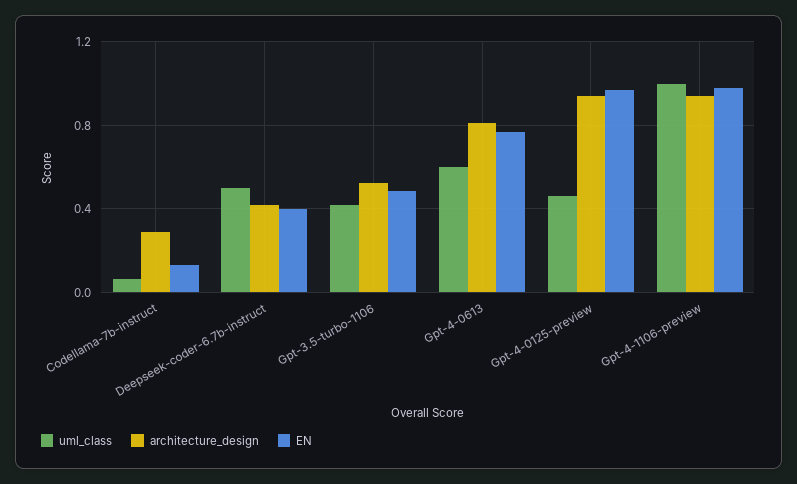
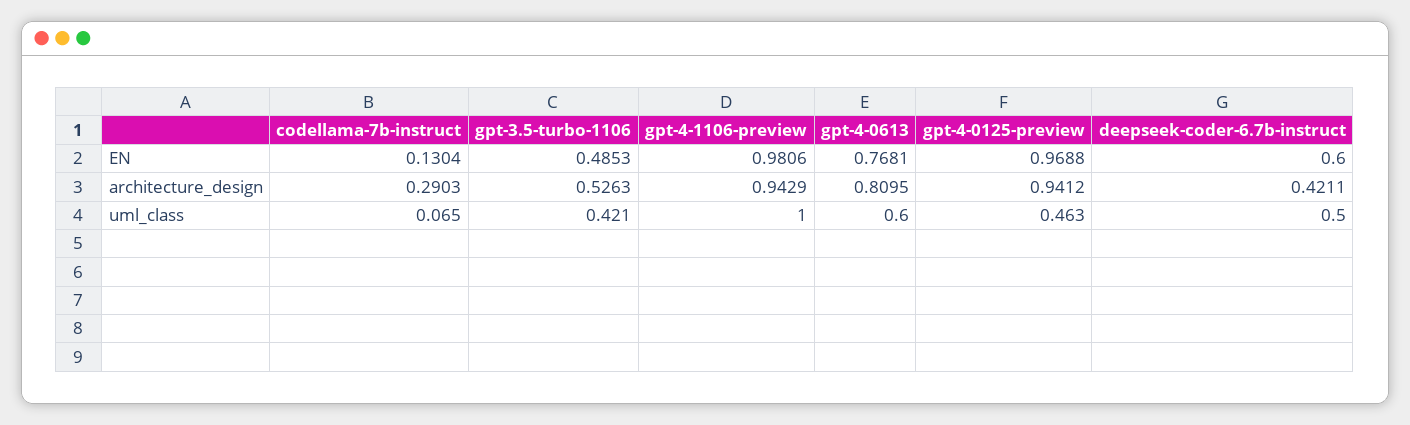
  {
    "uml_class": {
      "Codellama-7b-instruct": 0.065,
      "Deepseek-coder-6.7b-instruct": 0.5,
      "Gpt-3.5-turbo-1106": 0.421,
      "Gpt-4-0613": 0.6,
      "Gpt-4-0125-preview": 0.463,
      "Gpt-4-1106-preview": 1
    },
    "architecture_design": {
      "Codellama-7b-instruct": 0.2903,
      "Deepseek-coder-6.7b-instruct": 0.4211,
      "Gpt-3.5-turbo-1106": 0.5263,
      "Gpt-4-0613": 0.8095,
      "Gpt-4-0125-preview": 0.9412,
      "Gpt-4-1106-preview": 0.9429
    },
    "EN": {
      "Codellama-7b-instruct": 0.1304,
-     "Deepseek-coder-6.7b-instruct": 0.4,
+     "Deepseek-coder-6.7b-instruct": 0.6,
      "Gpt-3.5-turbo-1106": 0.4853,
      "Gpt-4-0613": 0.7681,
      "Gpt-4-0125-preview": 0.9688,
      "Gpt-4-1106-preview": 0.9806
    }
  }

